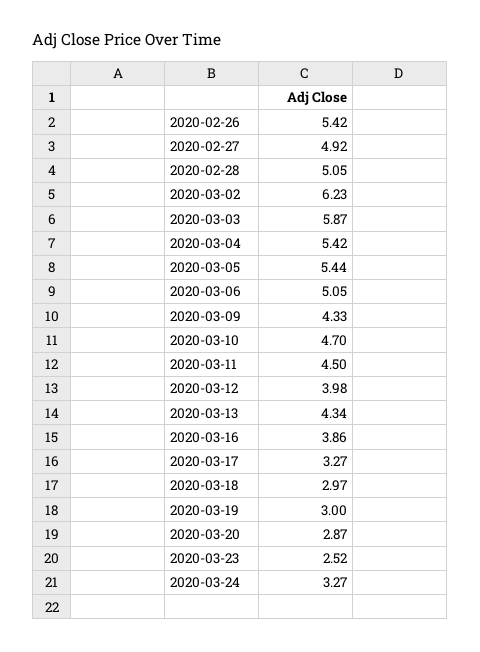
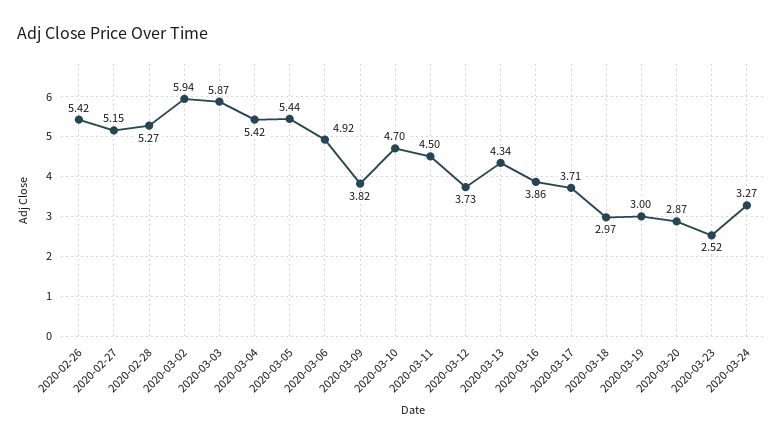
  {
    "2020-02-26": 5.42,
-   "2020-02-27": 4.92,
+   "2020-02-27": 5.15,
-   "2020-02-28": 5.05,
+   "2020-02-28": 5.27,
-   "2020-03-02": 6.23,
+   "2020-03-02": 5.94,
    "2020-03-03": 5.87,
    "2020-03-04": 5.42,
    "2020-03-05": 5.44,
-   "2020-03-06": 5.05,
+   "2020-03-06": 4.92,
-   "2020-03-09": 4.33,
+   "2020-03-09": 3.82,
    "2020-03-10": 4.7,
    "2020-03-11": 4.5,
-   "2020-03-12": 3.98,
+   "2020-03-12": 3.73,
    "2020-03-13": 4.34,
    "2020-03-16": 3.86,
-   "2020-03-17": 3.27,
+   "2020-03-17": 3.71,
    "2020-03-18": 2.97,
    "2020-03-19": 3,
    "2020-03-20": 2.87,
    "2020-03-23": 2.52,
    "2020-03-24": 3.27
  }

